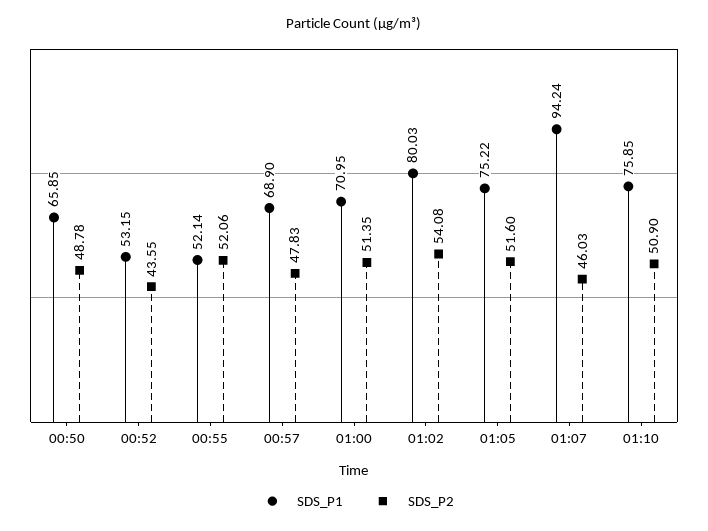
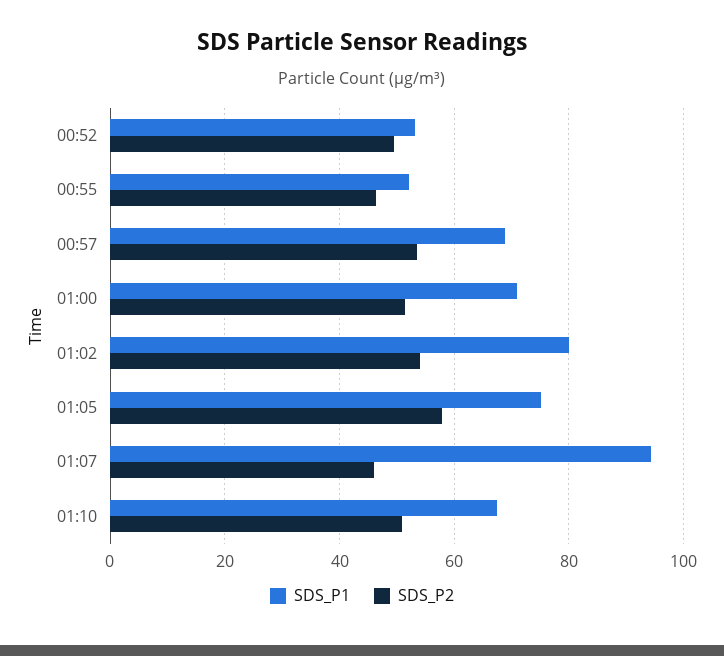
  {
    "SDS_P1": {
-     "00:50": 65.85,
      "00:52": 53.15,
      "00:55": 52.14,
      "00:57": 68.9,
      "01:00": 70.95,
      "01:02": 80.03,
      "01:05": 75.22,
      "01:07": 94.24,
-     "01:10": 75.85
+     "01:10": 68
    },
    "SDS_P2": {
-     "00:50": 48.78,
-     "00:52": 43.55,
+     "00:52": 50,
-     "00:55": 52.06,
+     "00:55": 46,
-     "00:57": 47.83,
+     "00:57": 54,
      "01:00": 51.35,
      "01:02": 54.08,
-     "01:05": 51.6,
+     "01:05": 58,
      "01:07": 46.03,
      "01:10": 50.9
    }
  }

